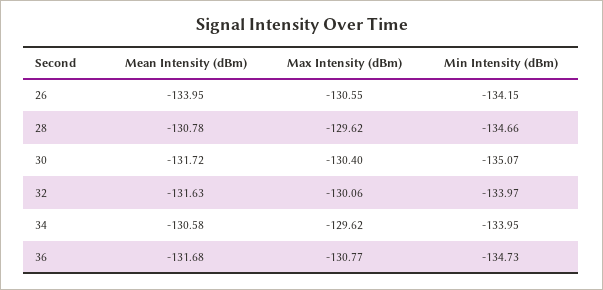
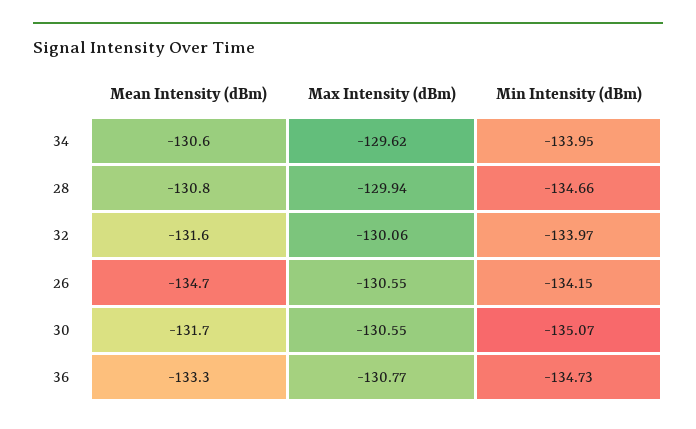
  {
    "Mean Intensity (dBm)": {
-     "26": -133.95,
+     "26": -134.7,
      "28": -130.78,
      "30": -131.72,
      "32": -131.63,
      "34": -130.58,
-     "36": -131.68
+     "36": -133.3
    },
    "Max Intensity (dBm)": {
      "26": -130.55,
-     "28": -129.62,
+     "28": -129.94,
-     "30": -130.4,
+     "30": -130.55,
      "32": -130.06,
      "34": -129.62,
      "36": -130.77
    },
    "Min Intensity (dBm)": {
      "26": -134.15,
      "28": -134.66,
      "30": -135.07,
      "32": -133.97,
      "34": -133.95,
      "36": -134.73
    }
  }

